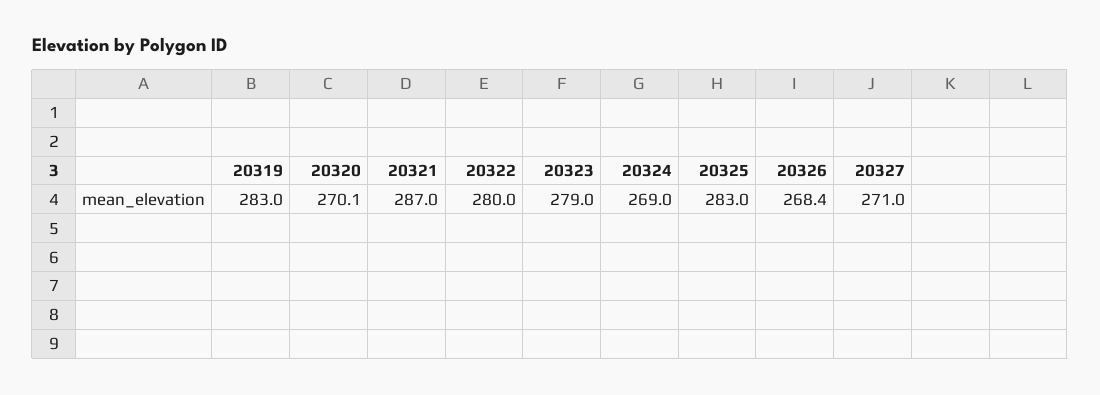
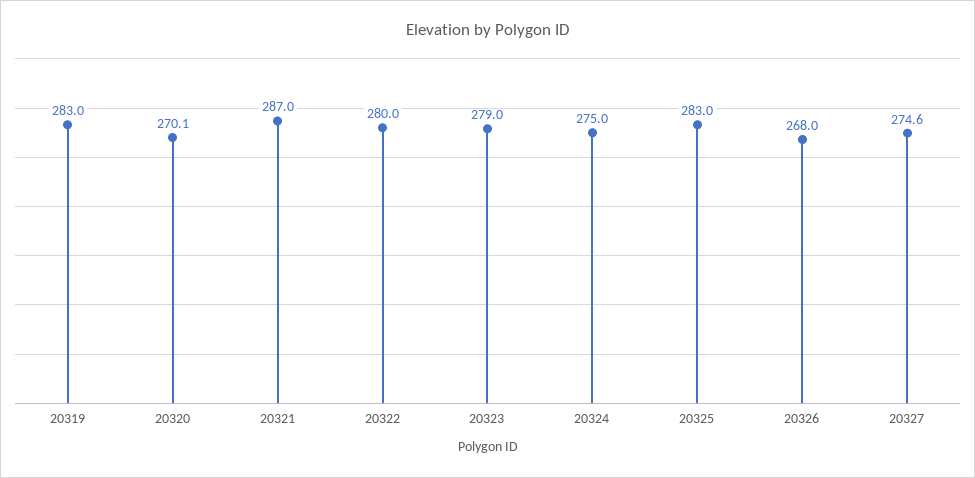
  {
    "20319": 283,
    "20320": 270.1,
    "20321": 287,
    "20322": 280,
    "20323": 279,
-   "20324": 269,
+   "20324": 275,
    "20325": 283,
-   "20326": 268.4,
+   "20326": 268,
-   "20327": 271
+   "20327": 274.6
  }

